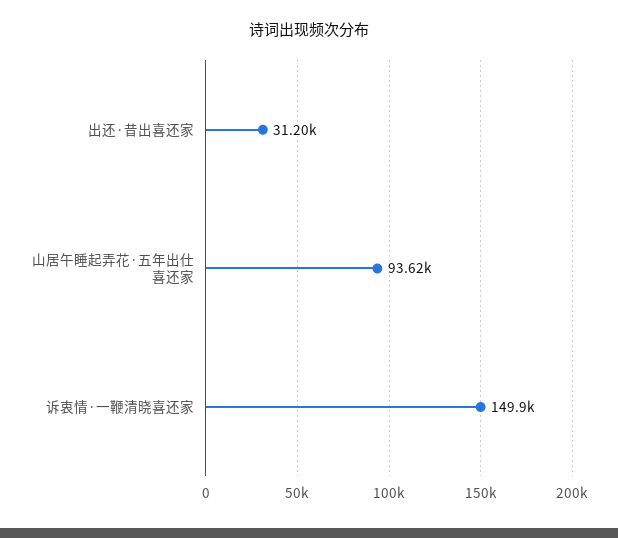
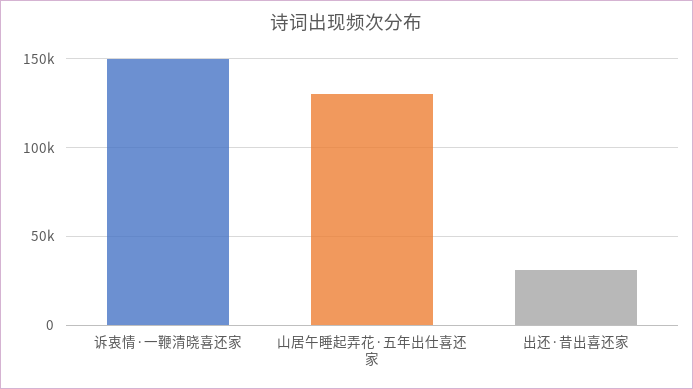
  {
    "出还·昔出喜还家": 31200,
-   "山居午睡起弄花·五年出仕喜还家": 93620,
+   "山居午睡起弄花·五年出仕喜还家": 130000,
    "诉衷情·一鞭清晓喜还家": 149900
  }

